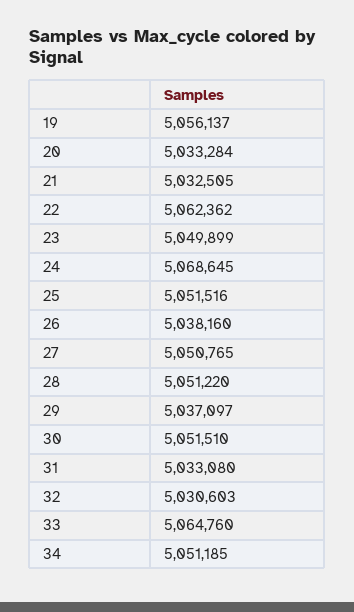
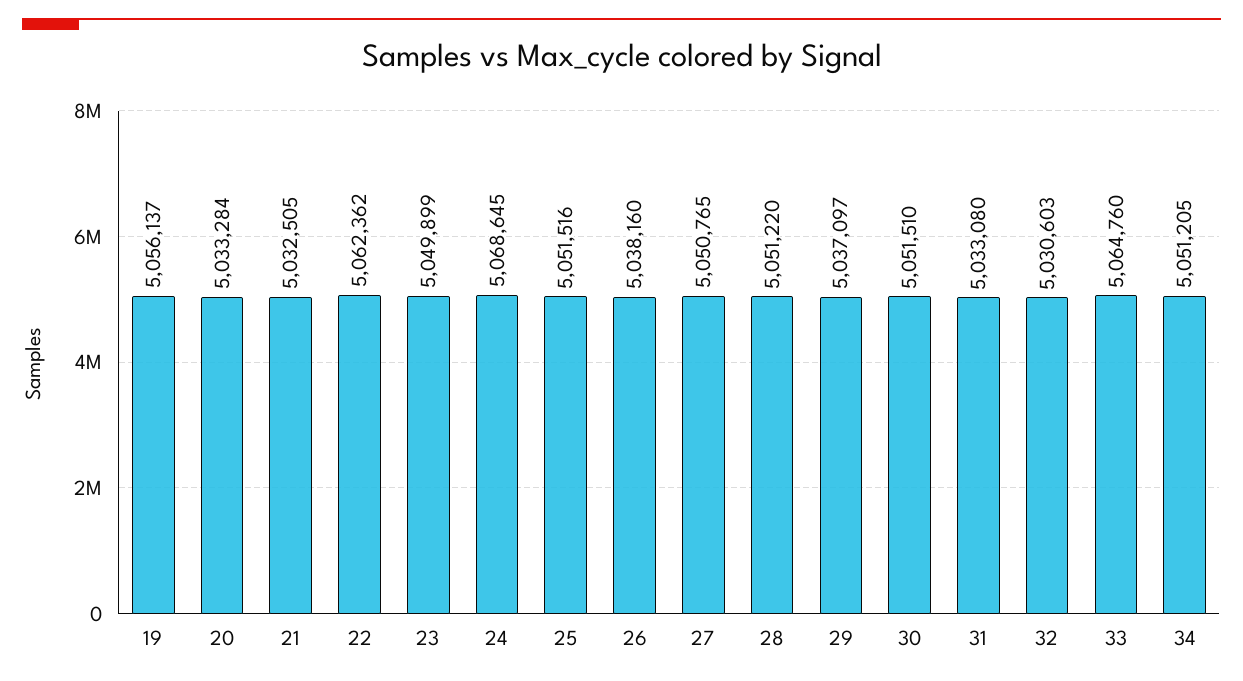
  {
    "19": 5056137,
    "20": 5033284,
    "21": 5032505,
    "22": 5062362,
    "23": 5049899,
    "24": 5068645,
    "25": 5051516,
    "26": 5038160,
    "27": 5050765,
    "28": 5051220,
    "29": 5037097,
    "30": 5051510,
    "31": 5033080,
    "32": 5030603,
    "33": 5064760,
-   "34": 5051185
+   "34": 5051205
  }

